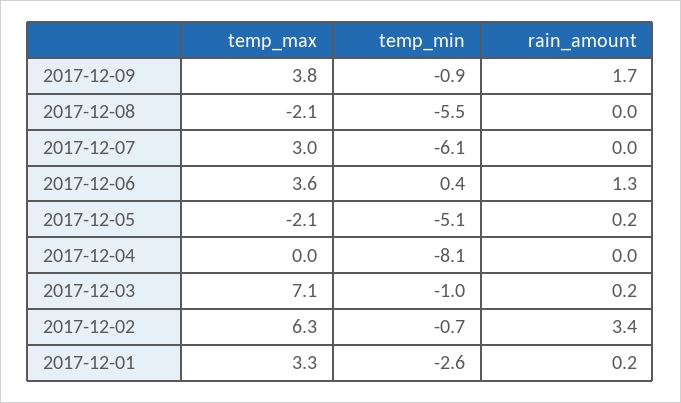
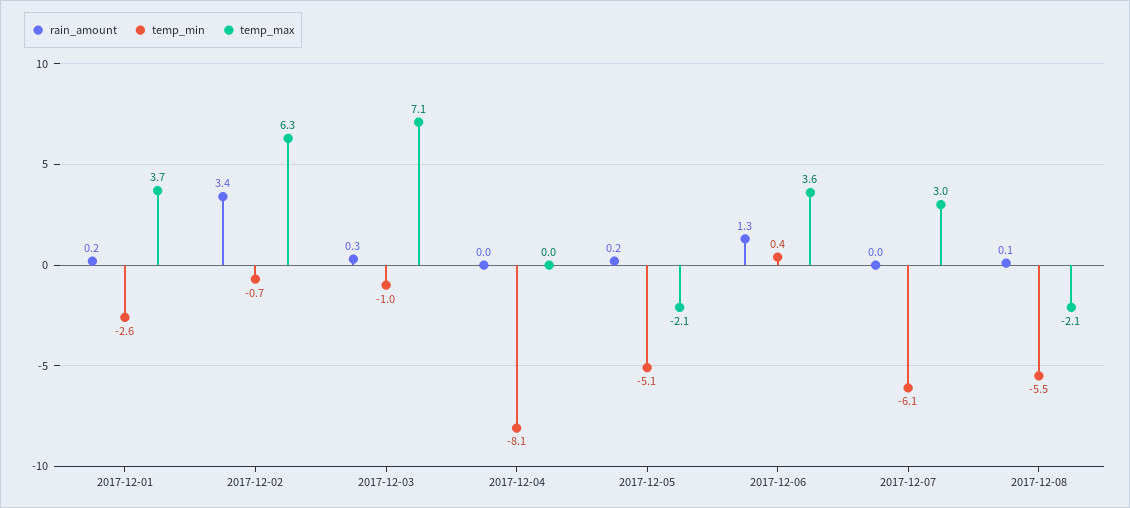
  {
    "temp_max": {
-     "2017-12-09": 3.8,
      "2017-12-08": -2.1,
      "2017-12-07": 3,
      "2017-12-06": 3.6,
      "2017-12-05": -2.1,
      "2017-12-04": 0,
      "2017-12-03": 7.1,
      "2017-12-02": 6.3,
-     "2017-12-01": 3.3
+     "2017-12-01": 3.7
    },
    "temp_min": {
-     "2017-12-09": -0.9,
      "2017-12-08": -5.5,
      "2017-12-07": -6.1,
      "2017-12-06": 0.4,
      "2017-12-05": -5.1,
      "2017-12-04": -8.1,
      "2017-12-03": -1,
      "2017-12-02": -0.7,
      "2017-12-01": -2.6
    },
    "rain_amount": {
-     "2017-12-09": 1.7,
-     "2017-12-08": 0,
+     "2017-12-08": 0.1,
      "2017-12-07": 0,
      "2017-12-06": 1.3,
      "2017-12-05": 0.2,
      "2017-12-04": 0,
-     "2017-12-03": 0.2,
+     "2017-12-03": 0.3,
      "2017-12-02": 3.4,
      "2017-12-01": 0.2
    }
  }

